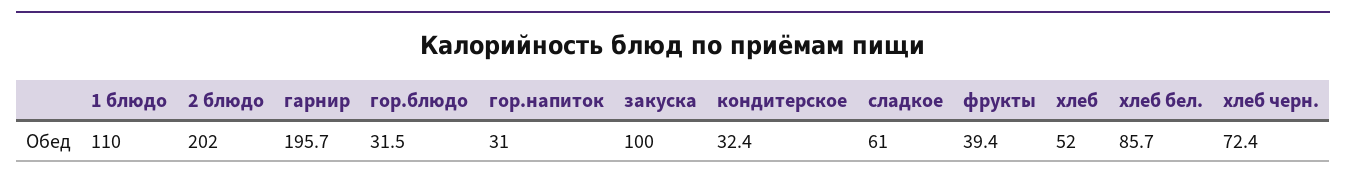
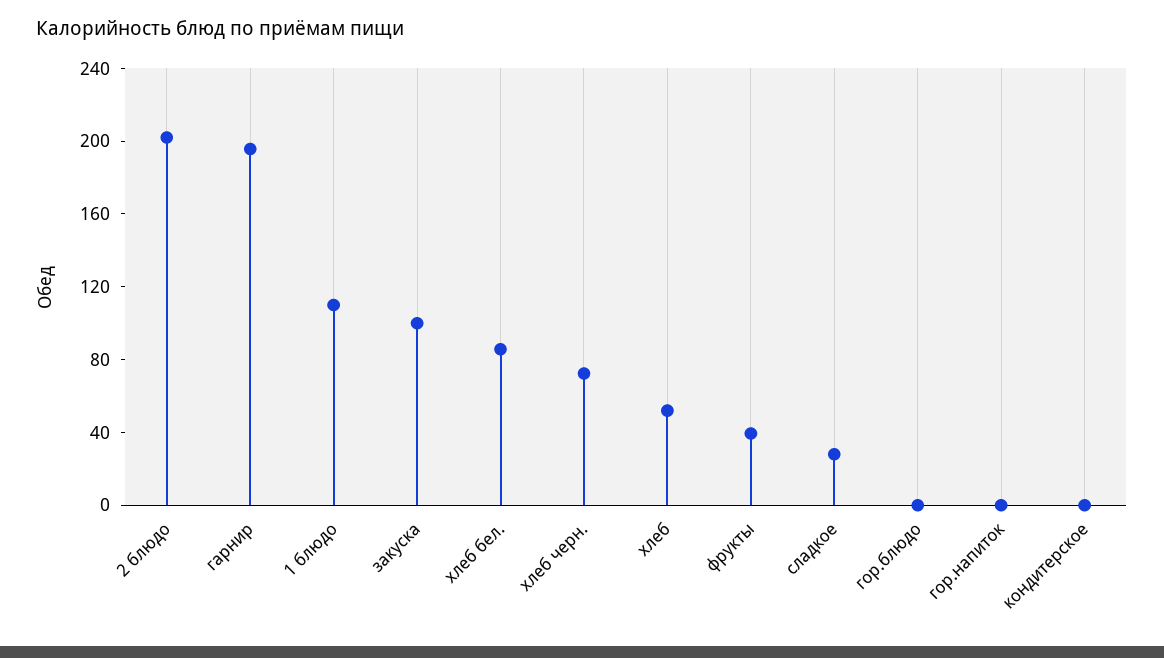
  {
    "1 блюдо": 110,
    "2 блюдо": 202,
    "гарнир": 195.7,
-   "гор.блюдо": 31.5,
+   "гор.блюдо": 0,
-   "гор.напиток": 31,
+   "гор.напиток": 0,
    "закуска": 100,
-   "кондитерское": 32.4,
+   "кондитерское": 0,
-   "сладкое": 61,
+   "сладкое": 30,
    "фрукты": 39.4,
    "хлеб": 52,
    "хлеб бел.": 85.7,
    "хлеб черн.": 72.4
  }

